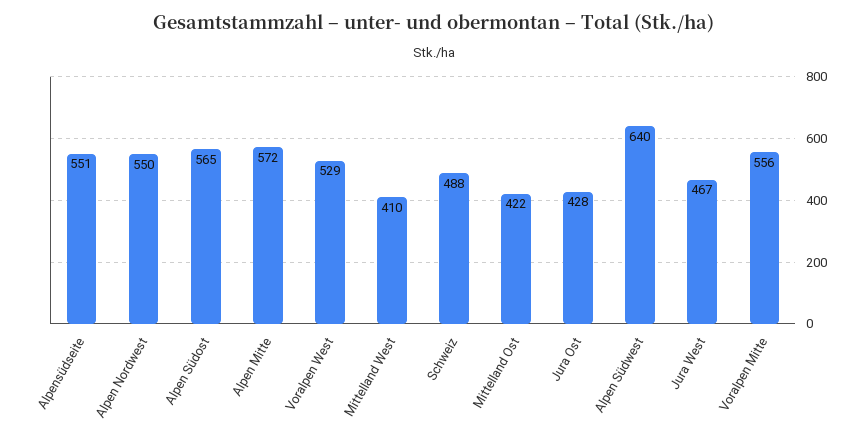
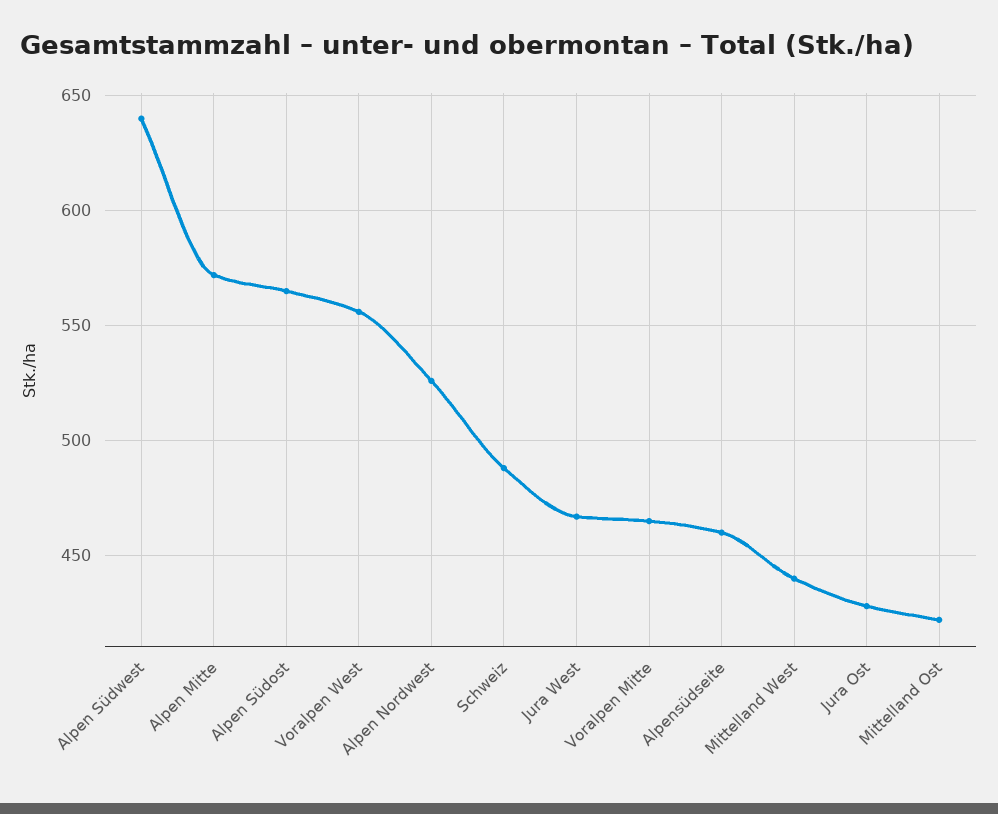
  {
-   "Alpensüdseite": 551,
+   "Alpensüdseite": 460,
-   "Alpen Nordwest": 550,
+   "Alpen Nordwest": 525,
    "Alpen Südost": 565,
    "Alpen Mitte": 572,
-   "Voralpen West": 529,
+   "Voralpen West": 555,
-   "Mittelland West": 410,
+   "Mittelland West": 440,
    "Schweiz": 488,
    "Mittelland Ost": 422,
    "Jura Ost": 428,
    "Alpen Südwest": 640,
    "Jura West": 467,
-   "Voralpen Mitte": 556
+   "Voralpen Mitte": 465
  }

